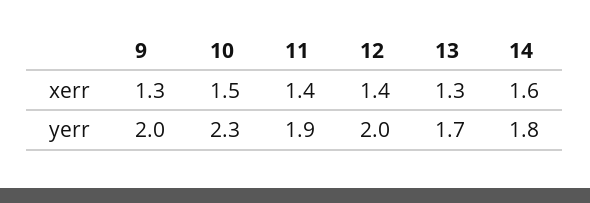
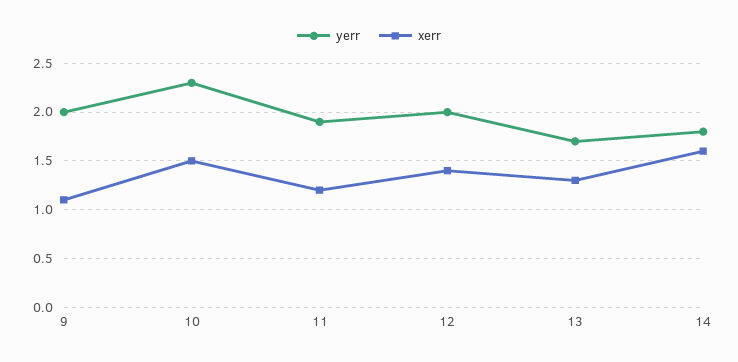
  {
    "xerr": {
-     "9": 1.3,
+     "9": 1.1,
      "10": 1.5,
-     "11": 1.4,
+     "11": 1.2,
      "12": 1.4,
      "13": 1.3,
      "14": 1.6
    },
    "yerr": {
      "9": 2,
      "10": 2.3,
      "11": 1.9,
      "12": 2,
      "13": 1.7,
      "14": 1.8
    }
  }

